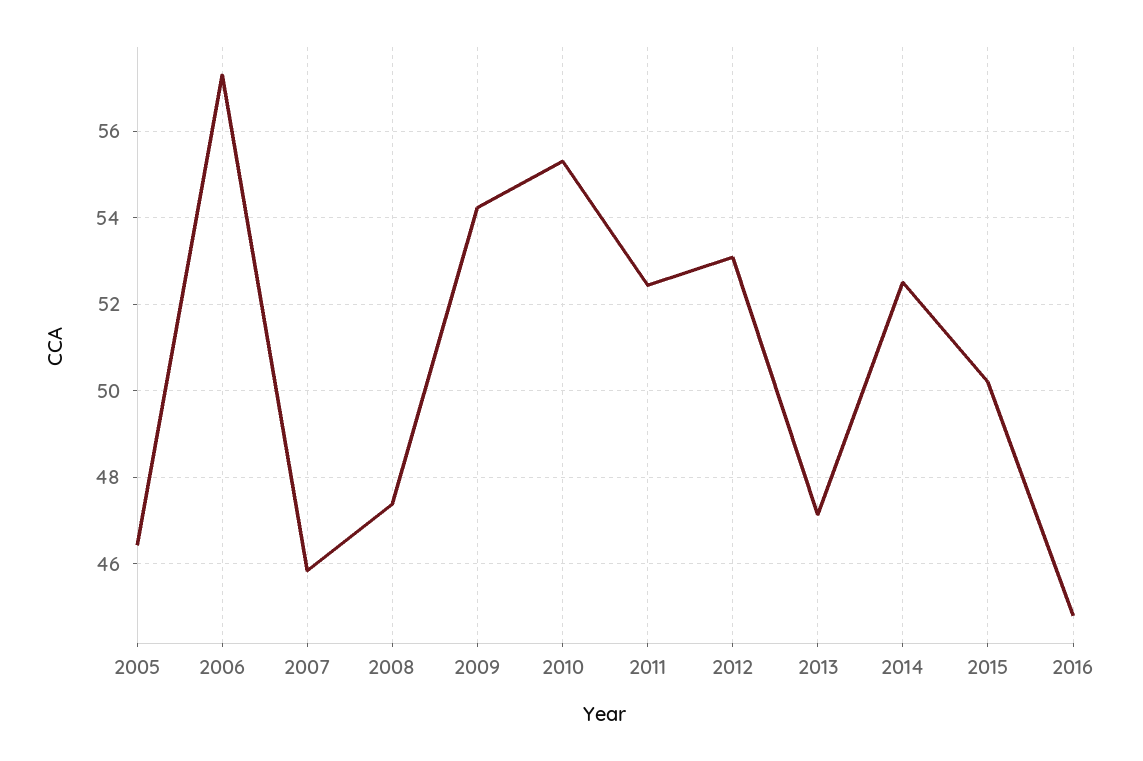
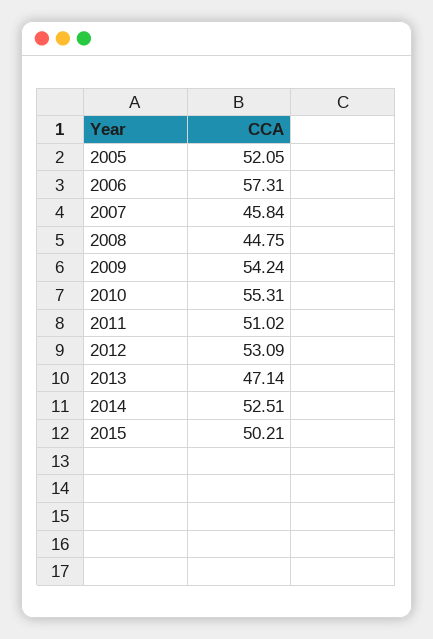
  {
-   "2005": 46.4,
+   "2005": 52.05,
    "2006": 57.31,
    "2007": 45.84,
-   "2008": 47.4,
+   "2008": 44.75,
    "2009": 54.24,
    "2010": 55.31,
-   "2011": 52.4,
+   "2011": 51.02,
    "2012": 53.09,
    "2013": 47.14,
    "2014": 52.51,
-   "2015": 50.21,
+   "2015": 50.21
-   "2016": 44.8
  }

